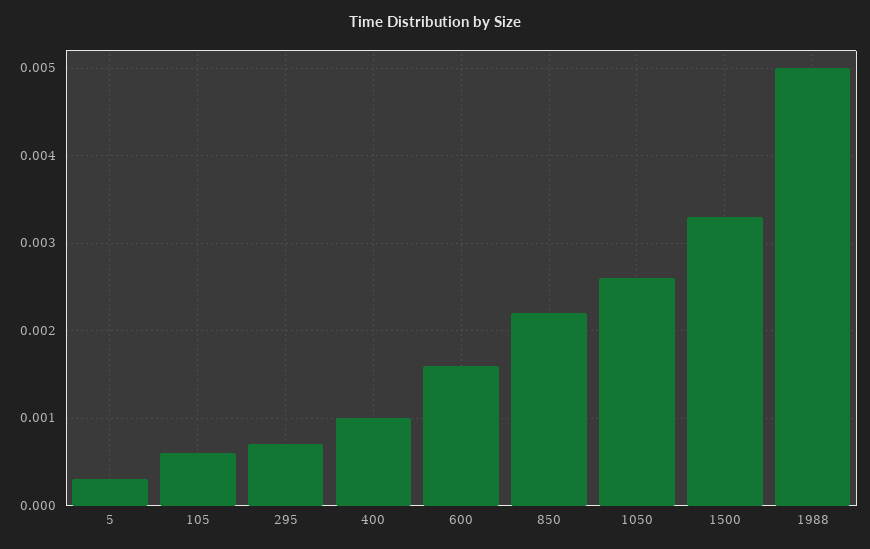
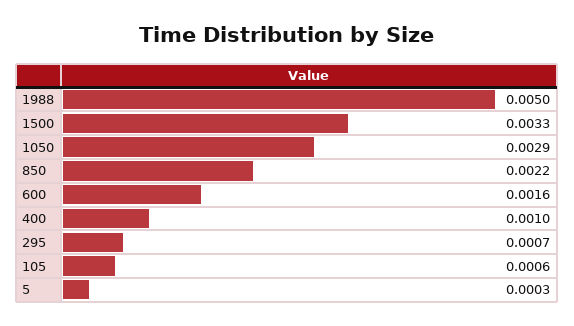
  {
    "5": 0.0003,
    "105": 0.0006,
    "295": 0.0007,
    "400": 0.001,
    "600": 0.0016,
    "850": 0.0022,
-   "1050": 0.0026,
+   "1050": 0.0029,
    "1500": 0.0033,
    "1988": 0.005
  }

